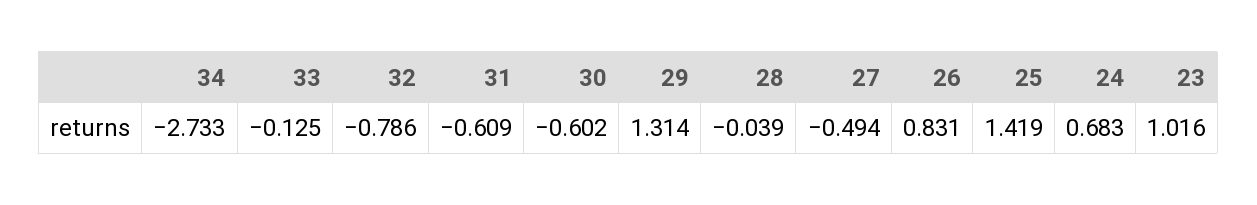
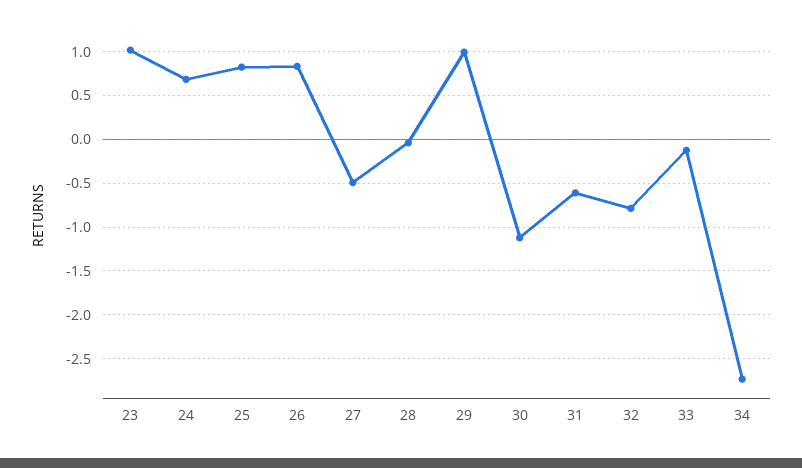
  {
    "34": -2.733,
    "33": -0.125,
    "32": -0.786,
    "31": -0.609,
-   "30": -0.602,
+   "30": -1.1,
-   "29": 1.314,
+   "29": 1,
    "28": -0.039,
    "27": -0.494,
    "26": 0.831,
-   "25": 1.419,
+   "25": 0.8,
    "24": 0.683,
    "23": 1.016
  }

